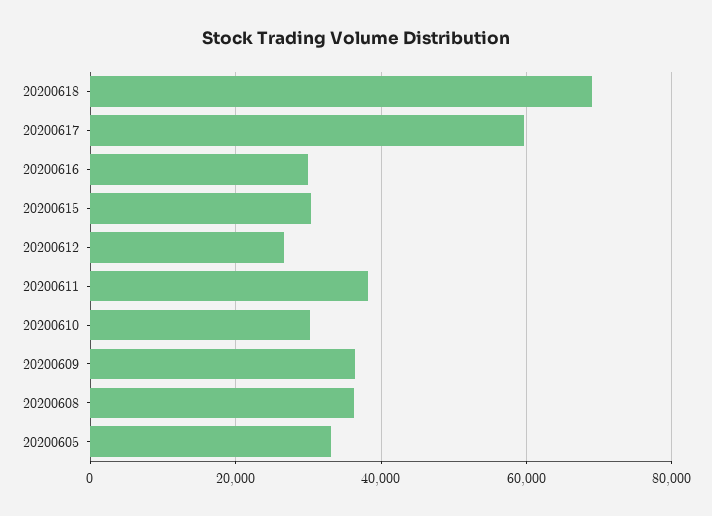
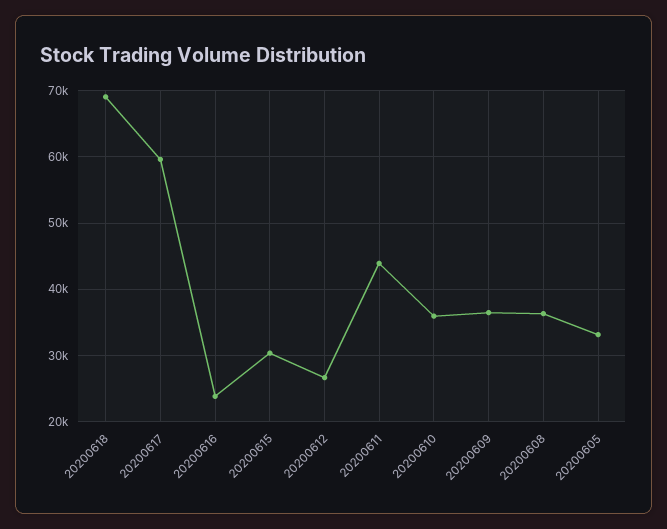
  {
    "20200618": 69000,
    "20200617": 60000,
-   "20200616": 30000,
+   "20200616": 24000,
    "20200615": 30000,
    "20200612": 27000,
-   "20200611": 38000,
+   "20200611": 44000,
-   "20200610": 30000,
+   "20200610": 36000,
    "20200609": 36000,
    "20200608": 36000,
    "20200605": 33000
  }

